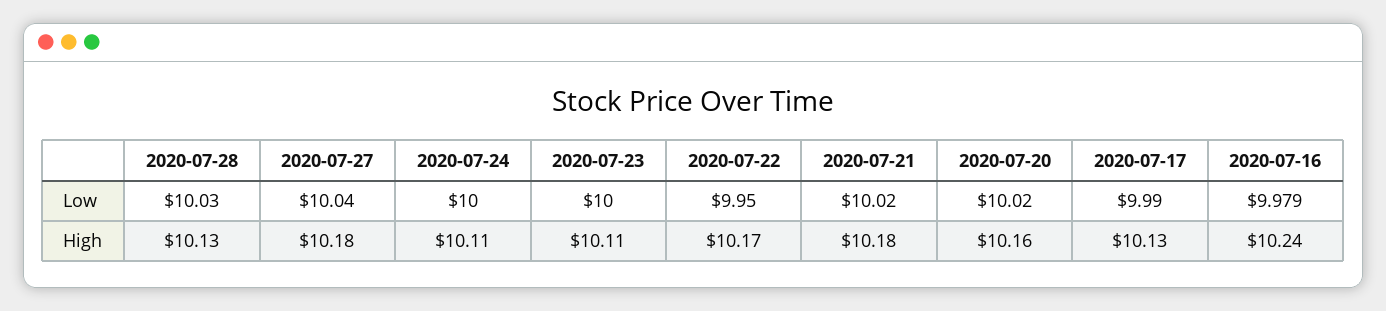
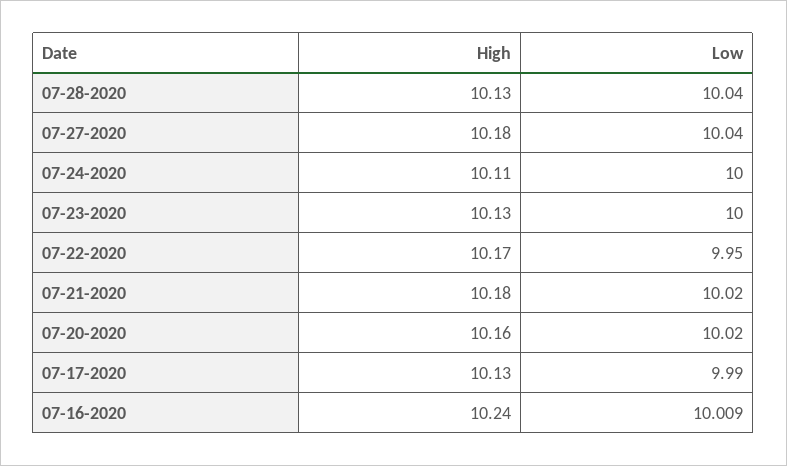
  {
    "2020-07-28": {
-     "Low": 10.03,
+     "Low": 10.04,
      "High": 10.13
    },
    "2020-07-27": {
      "Low": 10.04,
      "High": 10.18
    },
    "2020-07-24": {
      "Low": 10,
      "High": 10.11
    },
    "2020-07-23": {
      "Low": 10,
-     "High": 10.11
+     "High": 10.13
    },
    "2020-07-22": {
      "Low": 9.95,
      "High": 10.17
    },
    "2020-07-21": {
      "Low": 10.02,
      "High": 10.18
    },
    "2020-07-20": {
      "Low": 10.02,
      "High": 10.16
    },
    "2020-07-17": {
      "Low": 9.99,
      "High": 10.13
    },
    "2020-07-16": {
-     "Low": 9.979,
+     "Low": 10.009,
      "High": 10.24
    }
  }

